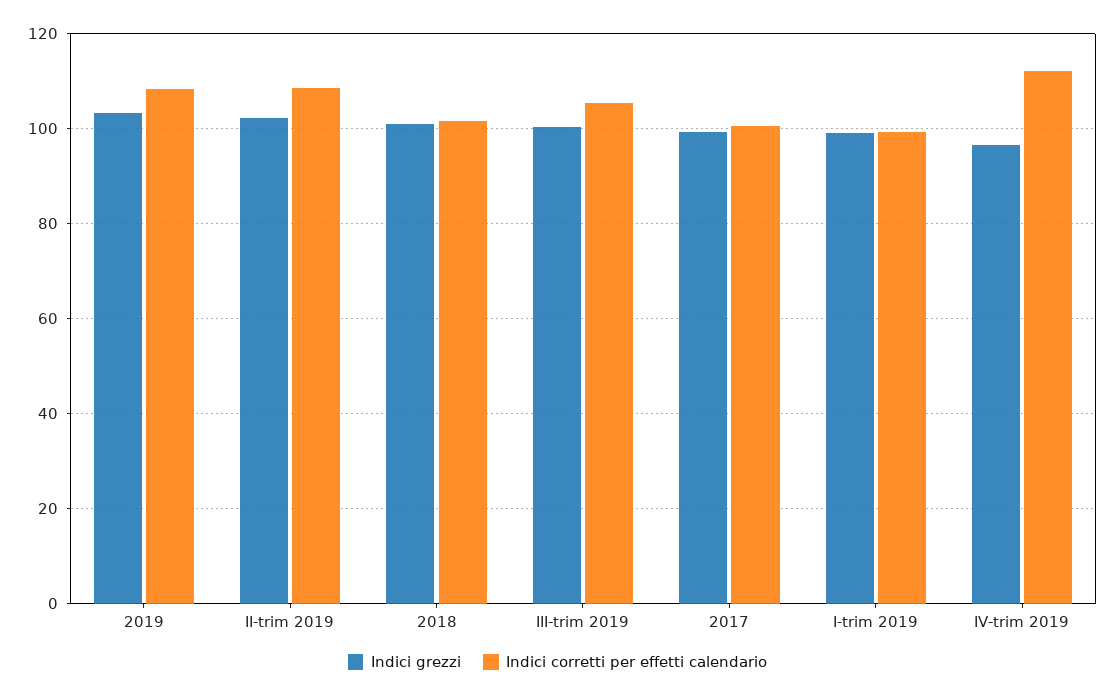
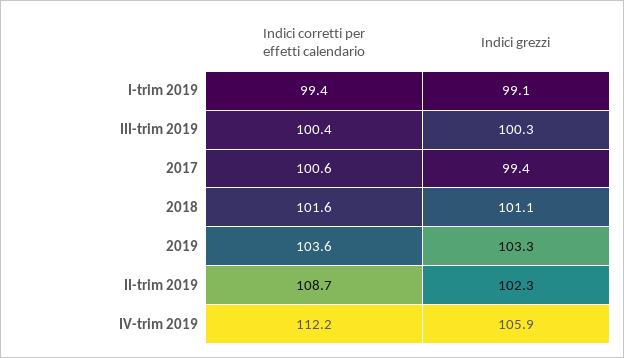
  {
    "Indici grezzi": {
      "2019": 103.3,
      "II-trim 2019": 102.3,
      "2018": 101.1,
      "III-trim 2019": 100.3,
      "2017": 99.4,
      "I-trim 2019": 99.1,
-     "IV-trim 2019": 96
+     "IV-trim 2019": 105.9
    },
    "Indici corretti per effetti calendario": {
-     "2019": 108,
+     "2019": 103.6,
      "II-trim 2019": 108.7,
      "2018": 101.6,
-     "III-trim 2019": 106,
+     "III-trim 2019": 100.4,
      "2017": 100.6,
      "I-trim 2019": 99.4,
      "IV-trim 2019": 112.2
    }
  }

